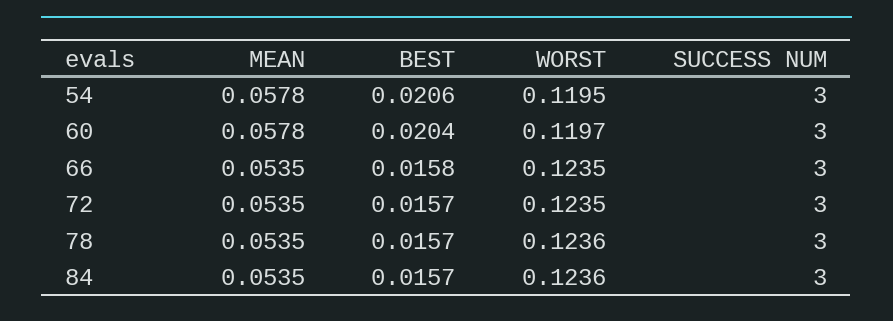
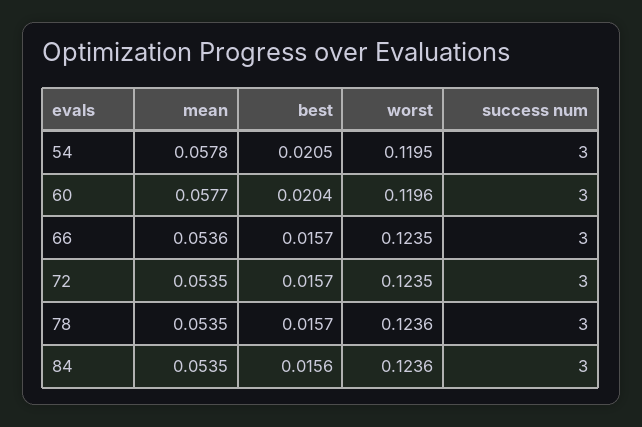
  {
    "MEAN": {
      "54": 0.0578,
-     "60": 0.0578,
+     "60": 0.0577,
-     "66": 0.0535,
+     "66": 0.0536,
      "72": 0.0535,
      "78": 0.0535,
      "84": 0.0535
    },
    "BEST": {
-     "54": 0.0206,
+     "54": 0.0205,
      "60": 0.0204,
-     "66": 0.0158,
+     "66": 0.0157,
      "72": 0.0157,
      "78": 0.0157,
-     "84": 0.0157
+     "84": 0.0156
    },
    "WORST": {
      "54": 0.1195,
-     "60": 0.1197,
+     "60": 0.1196,
      "66": 0.1235,
      "72": 0.1235,
      "78": 0.1236,
      "84": 0.1236
    },
    "SUCCESS NUM": {
      "54": 3,
      "60": 3,
      "66": 3,
      "72": 3,
      "78": 3,
      "84": 3
    }
  }

